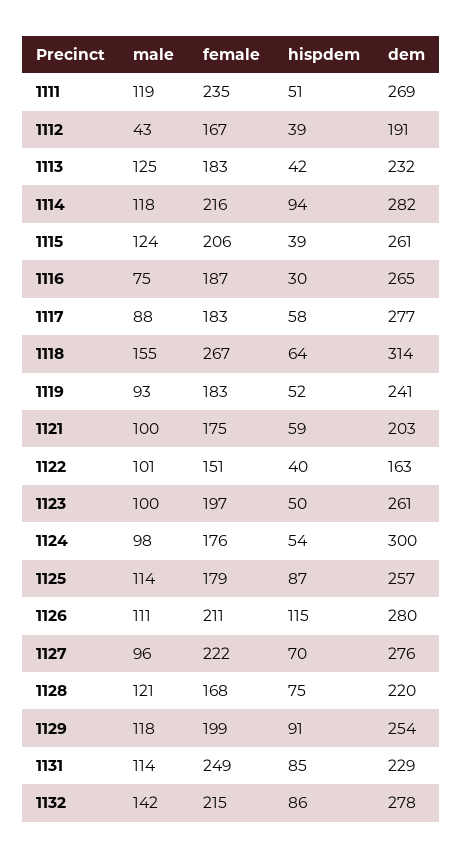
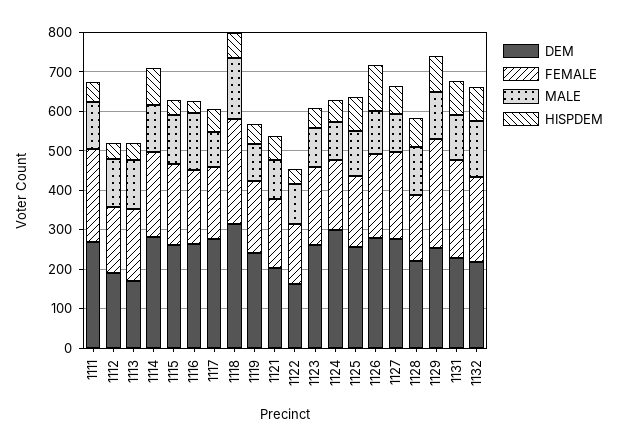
  {
    "male": {
      "1111": 119,
-     "1112": 43,
+     "1112": 125,
      "1113": 125,
      "1114": 118,
      "1115": 124,
-     "1116": 75,
+     "1116": 150,
      "1117": 88,
      "1118": 155,
      "1119": 93,
      "1121": 100,
      "1122": 101,
      "1123": 100,
      "1124": 98,
      "1125": 114,
      "1126": 111,
      "1127": 96,
      "1128": 121,
      "1129": 118,
      "1131": 114,
      "1132": 142
    },
    "female": {
      "1111": 235,
      "1112": 167,
      "1113": 183,
      "1114": 216,
      "1115": 206,
      "1116": 187,
      "1117": 183,
      "1118": 267,
      "1119": 183,
      "1121": 175,
      "1122": 151,
      "1123": 197,
      "1124": 176,
      "1125": 179,
      "1126": 211,
      "1127": 222,
      "1128": 168,
-     "1129": 199,
+     "1129": 275,
      "1131": 249,
      "1132": 215
    },
    "hispdem": {
      "1111": 51,
      "1112": 39,
      "1113": 42,
      "1114": 94,
      "1115": 39,
      "1116": 30,
      "1117": 58,
      "1118": 64,
      "1119": 52,
      "1121": 59,
      "1122": 40,
      "1123": 50,
      "1124": 54,
      "1125": 87,
      "1126": 115,
      "1127": 70,
      "1128": 75,
      "1129": 91,
      "1131": 85,
      "1132": 86
    },
    "dem": {
      "1111": 269,
      "1112": 191,
-     "1113": 232,
+     "1113": 175,
      "1114": 282,
      "1115": 261,
      "1116": 265,
      "1117": 277,
      "1118": 314,
      "1119": 241,
      "1121": 203,
      "1122": 163,
      "1123": 261,
      "1124": 300,
      "1125": 257,
      "1126": 280,
      "1127": 276,
      "1128": 220,
      "1129": 254,
      "1131": 229,
-     "1132": 278
+     "1132": 225
    }
  }

